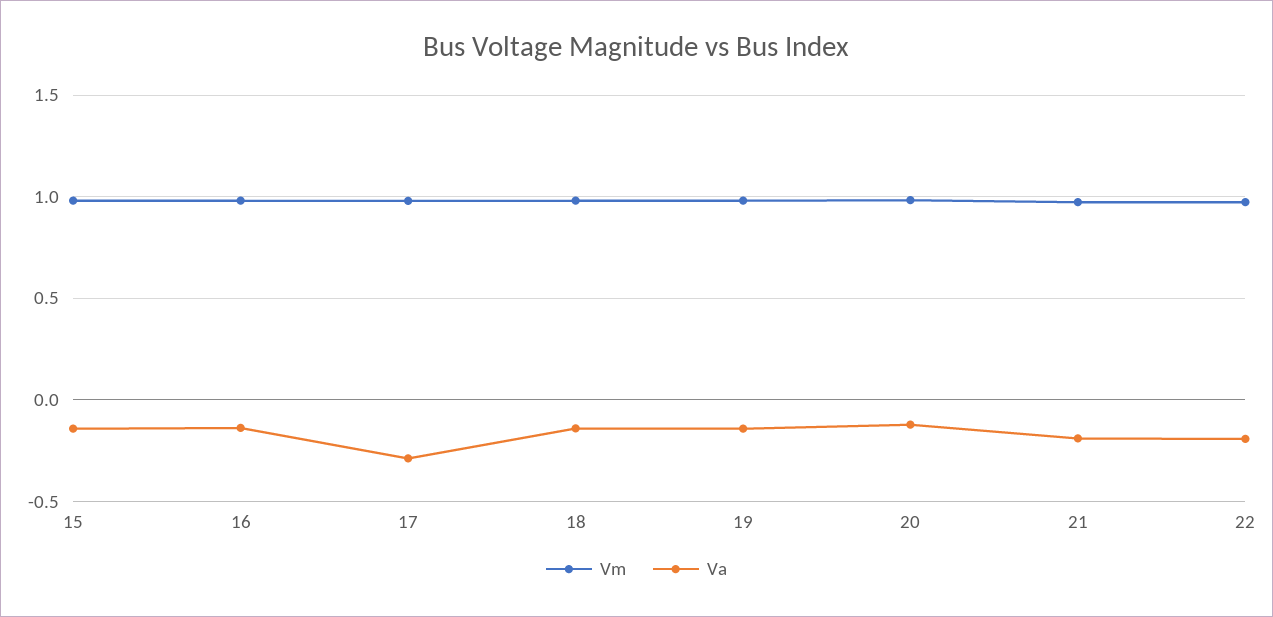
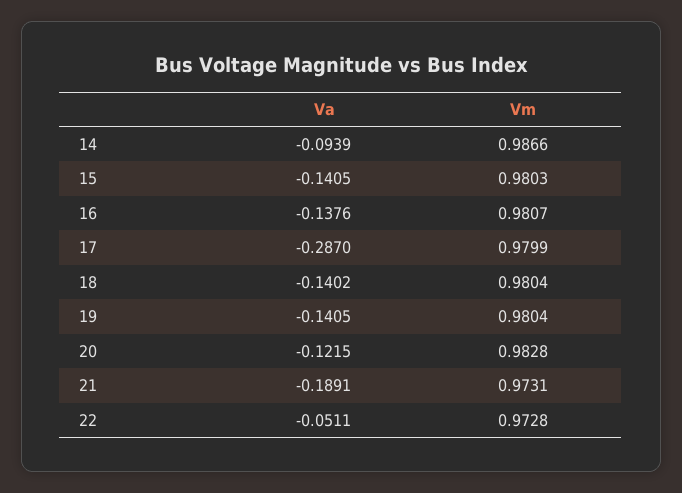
  {
    "Vm": {
      "15": 0.9803,
      "16": 0.9807,
      "17": 0.9799,
      "18": 0.9804,
      "19": 0.9804,
      "20": 0.9828,
      "21": 0.9731,
-     "22": 0.9728
+     "22": 0.9728,
+     "14": 0.9866
    },
    "Va": {
      "15": -0.1405,
      "16": -0.1376,
      "17": -0.287,
      "18": -0.1402,
      "19": -0.1405,
      "20": -0.1215,
      "21": -0.1891,
-     "22": -0.2
+     "22": -0.0511,
+     "14": -0.0939
    }
  }

